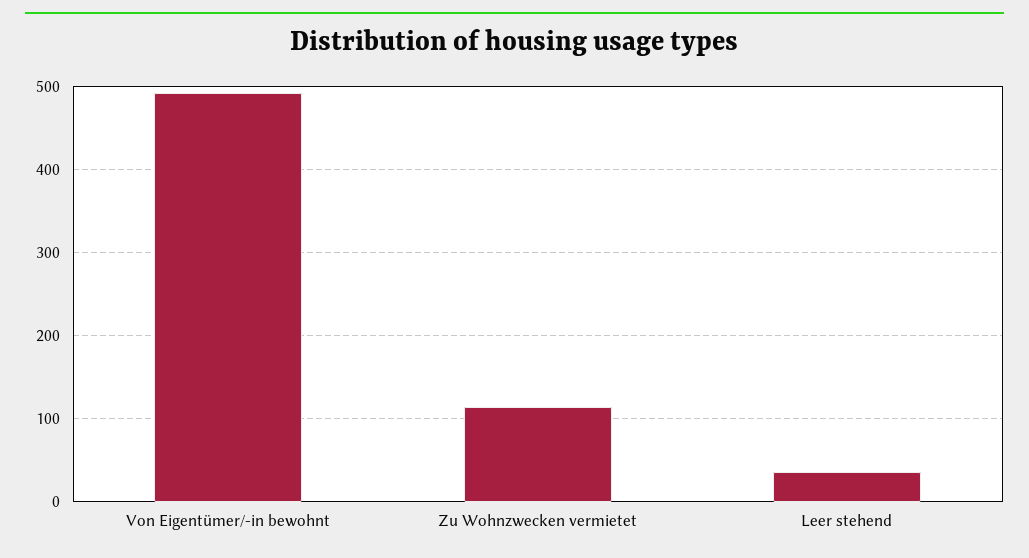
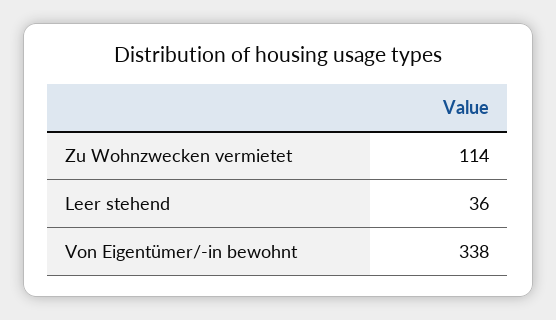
  {
-   "Von Eigentümer/-in bewohnt": 490,
+   "Von Eigentümer/-in bewohnt": 338,
    "Zu Wohnzwecken vermietet": 114,
    "Leer stehend": 36
  }

